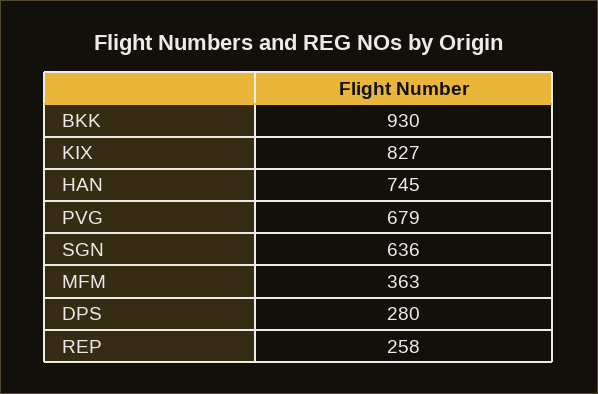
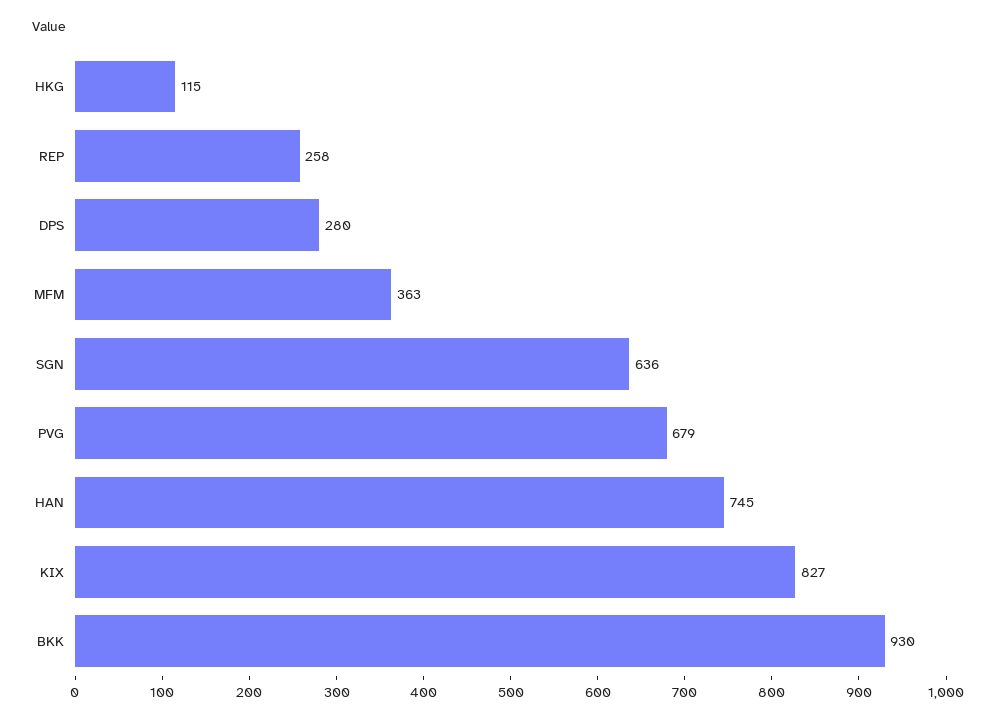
  {
    "BKK": 930,
    "KIX": 827,
    "HAN": 745,
    "PVG": 679,
    "SGN": 636,
    "MFM": 363,
    "DPS": 280,
-   "REP": 258
+   "REP": 258,
+   "HKG": 115
  }

